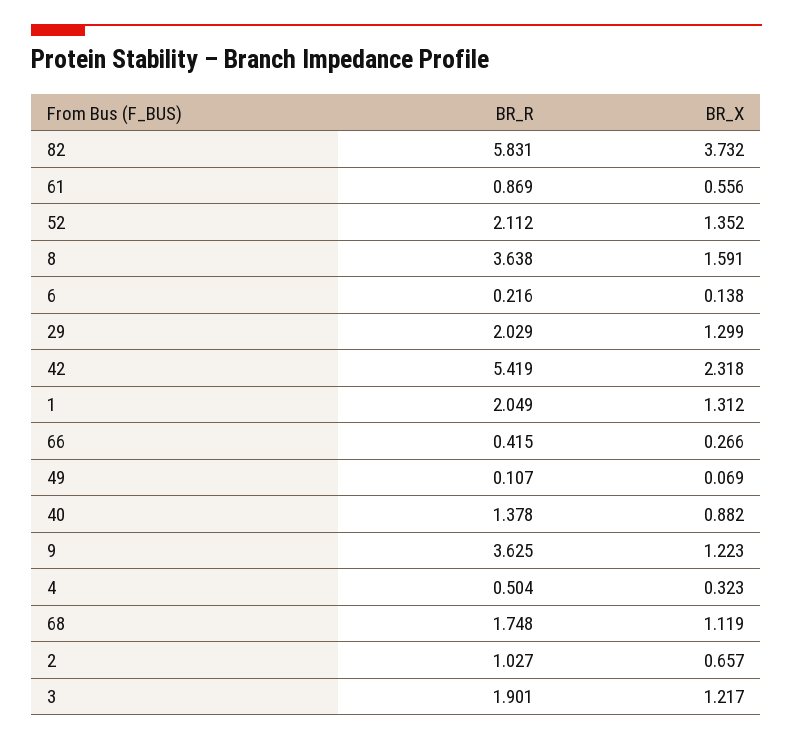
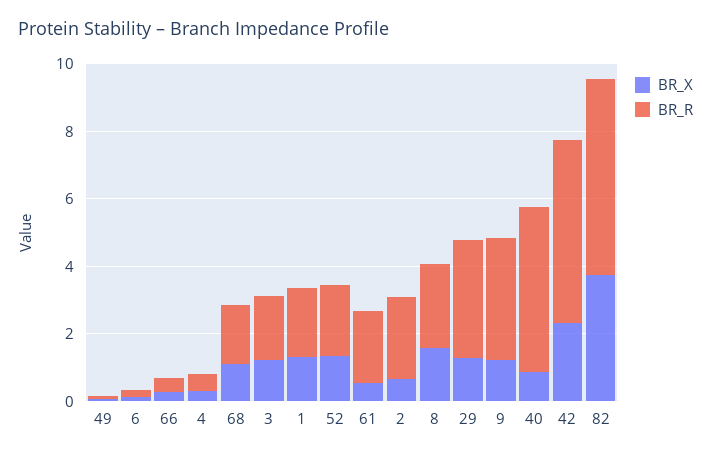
  {
    "BR_R": {
      "82": 5.831,
-     "61": 0.869,
+     "61": 2,
      "52": 2.112,
-     "8": 3.638,
+     "8": 2.5,
      "6": 0.216,
-     "29": 2.029,
+     "29": 3.5,
      "42": 5.419,
      "1": 2.049,
      "66": 0.415,
      "49": 0.107,
-     "40": 1.378,
+     "40": 5,
      "9": 3.625,
      "4": 0.504,
      "68": 1.748,
-     "2": 1.027,
+     "2": 2.5,
      "3": 1.901
    },
    "BR_X": {
      "82": 3.732,
      "61": 0.556,
      "52": 1.352,
      "8": 1.591,
      "6": 0.138,
      "29": 1.299,
      "42": 2.318,
      "1": 1.312,
      "66": 0.266,
      "49": 0.069,
      "40": 0.882,
      "9": 1.223,
      "4": 0.323,
      "68": 1.119,
      "2": 0.657,
      "3": 1.217
    }
  }

